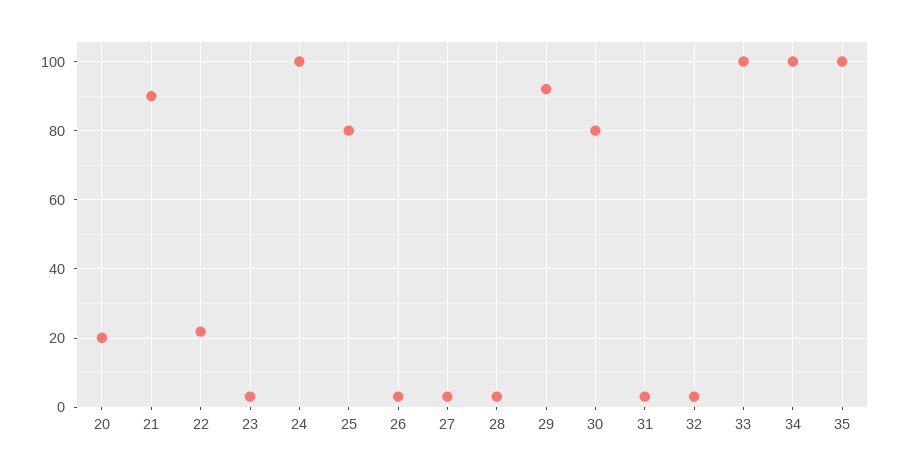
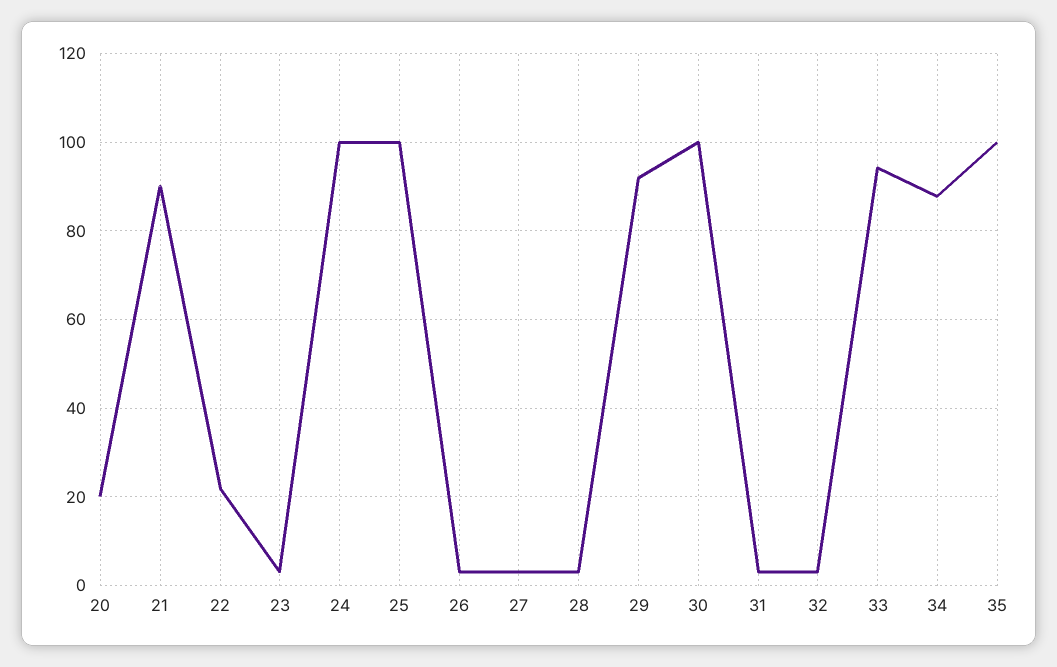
  {
    "20": 20,
    "21": 90,
    "22": 22,
    "23": 4,
    "24": 100,
-   "25": 80,
+   "25": 100,
    "26": 4,
    "27": 4,
    "28": 4,
    "29": 92,
-   "30": 80,
+   "30": 100,
    "31": 4,
    "32": 4,
-   "33": 100,
+   "33": 94,
-   "34": 100,
+   "34": 88,
    "35": 100
  }

